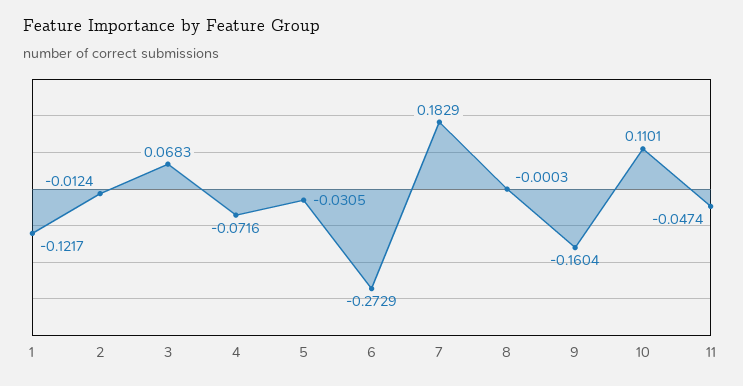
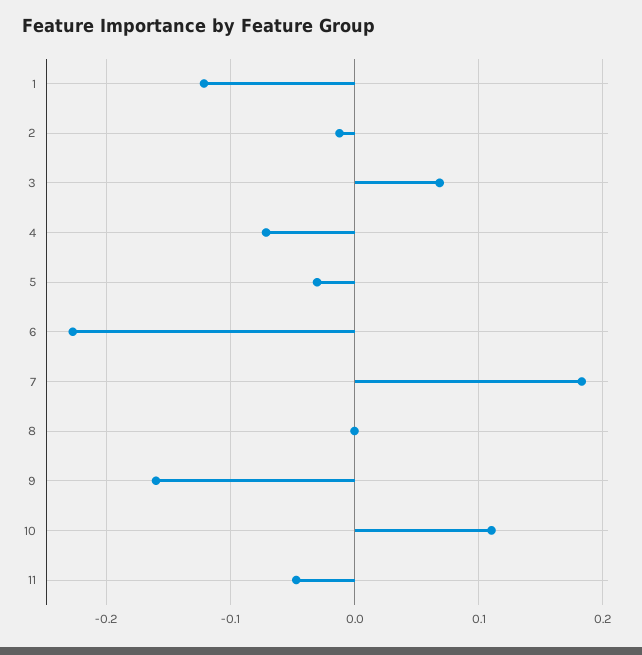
  {
    "1": -0.1217,
    "2": -0.0124,
    "3": 0.0683,
    "4": -0.0716,
    "5": -0.0305,
-   "6": -0.2729,
+   "6": -0.23,
    "7": 0.1829,
    "8": -0.0003,
    "9": -0.1604,
    "10": 0.1101,
    "11": -0.0474
  }

